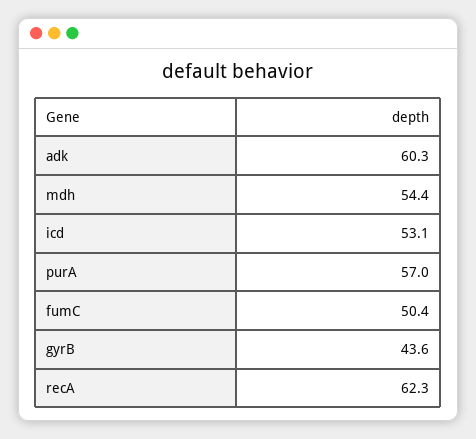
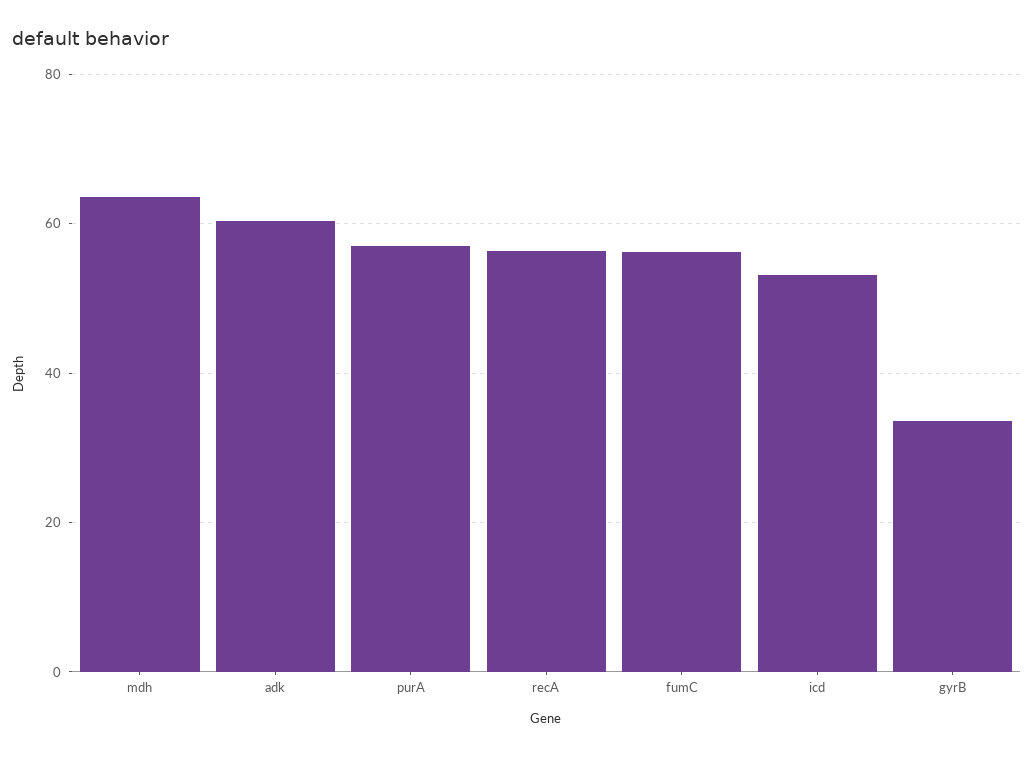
  {
    "adk": 60.3,
-   "mdh": 54.4,
+   "mdh": 64,
    "icd": 53.1,
    "purA": 57,
-   "fumC": 50.4,
+   "fumC": 56,
-   "gyrB": 43.6,
+   "gyrB": 34,
-   "recA": 62.3
+   "recA": 56
  }

